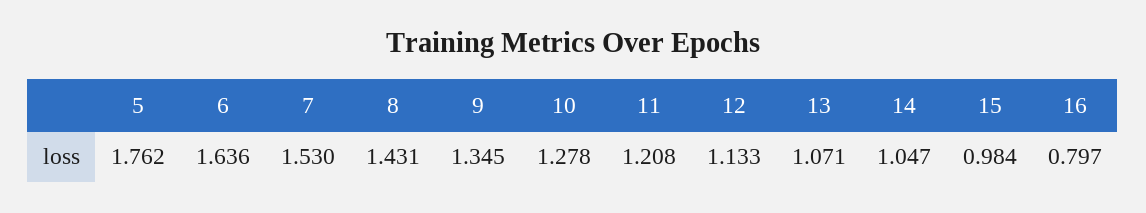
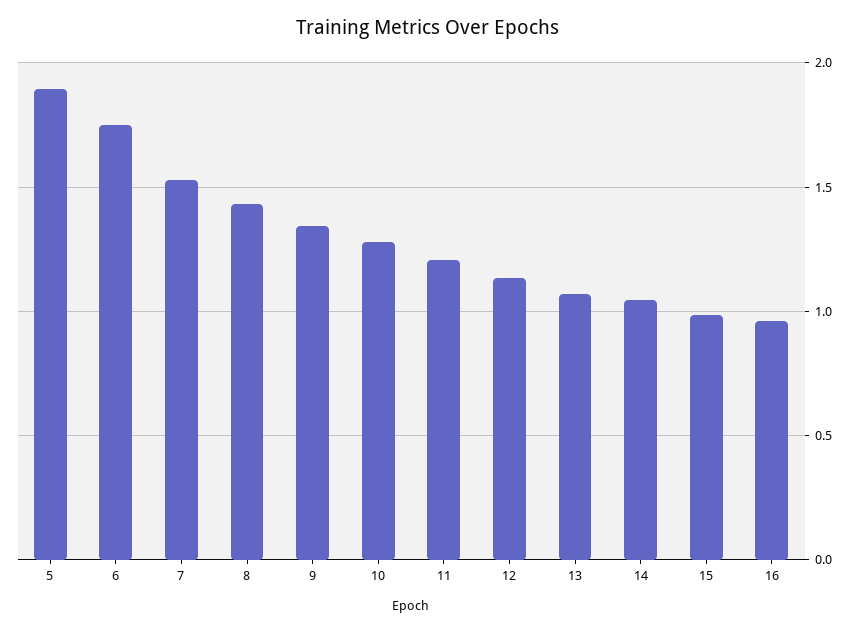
  {
-   "5": 1.762,
+   "5": 1.9,
-   "6": 1.636,
+   "6": 1.75,
    "7": 1.53,
    "8": 1.431,
    "9": 1.345,
    "10": 1.278,
    "11": 1.208,
    "12": 1.133,
    "13": 1.071,
    "14": 1.047,
    "15": 0.984,
-   "16": 0.797
+   "16": 0.95
  }

